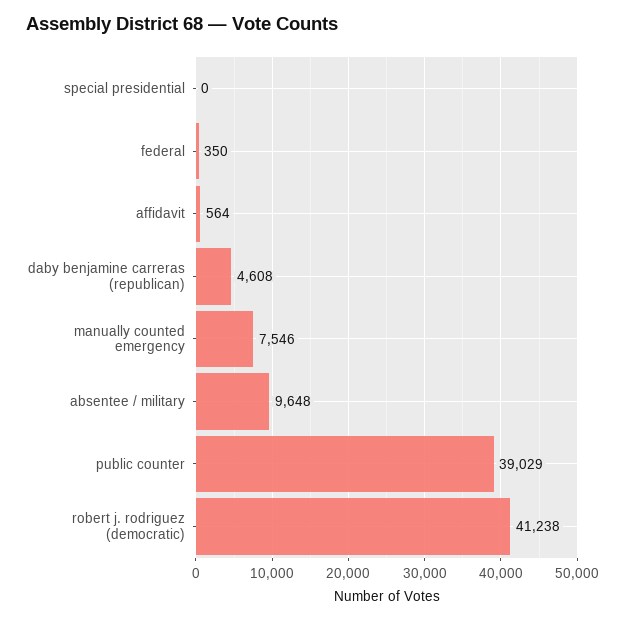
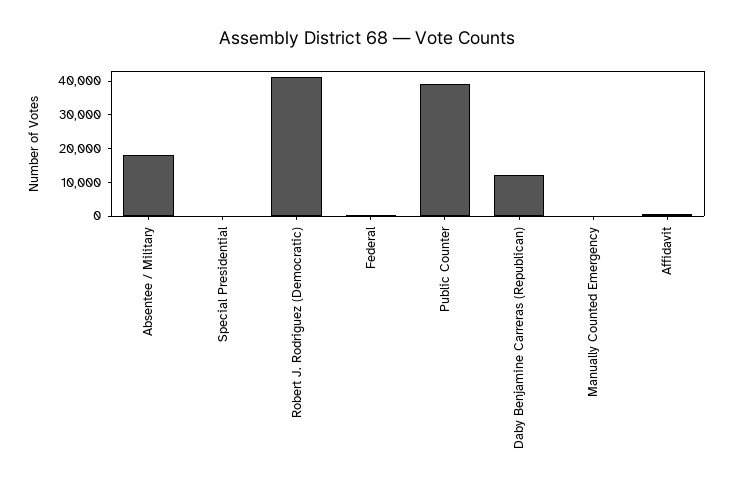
  {
    "special presidential": 0,
    "federal": 350,
    "affidavit": 564,
-   "daby benjamine carreras (republican)": 4608,
+   "daby benjamine carreras (republican)": 12500,
-   "manually counted emergency": 7546,
+   "manually counted emergency": 0,
-   "absentee / military": 9648,
+   "absentee / military": 17500,
    "public counter": 39029,
    "robert j. rodriguez (democratic)": 41238
  }

